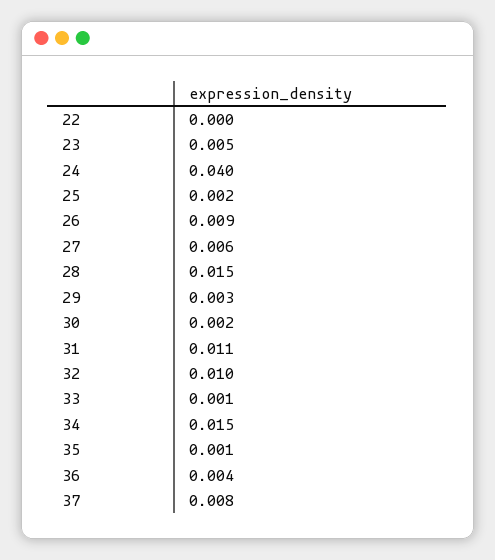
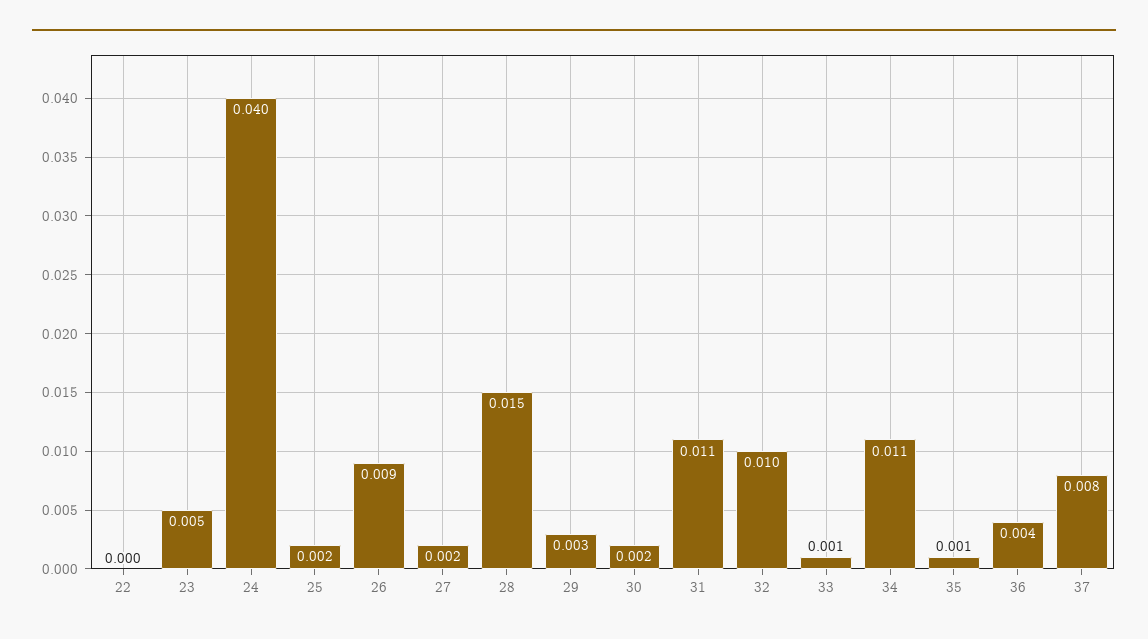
  {
    "22": 0,
    "23": 0.005,
    "24": 0.04,
    "25": 0.002,
    "26": 0.009,
-   "27": 0.006,
+   "27": 0.002,
    "28": 0.015,
    "29": 0.003,
    "30": 0.002,
    "31": 0.011,
    "32": 0.01,
    "33": 0.001,
-   "34": 0.015,
+   "34": 0.011,
    "35": 0.001,
    "36": 0.004,
    "37": 0.008
  }

